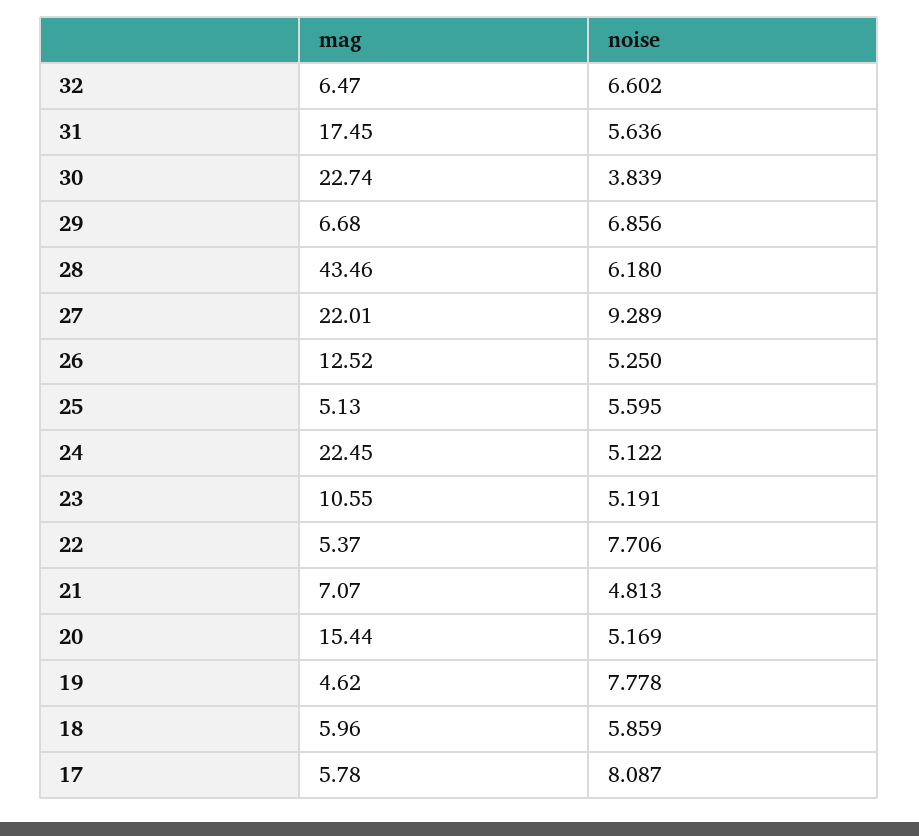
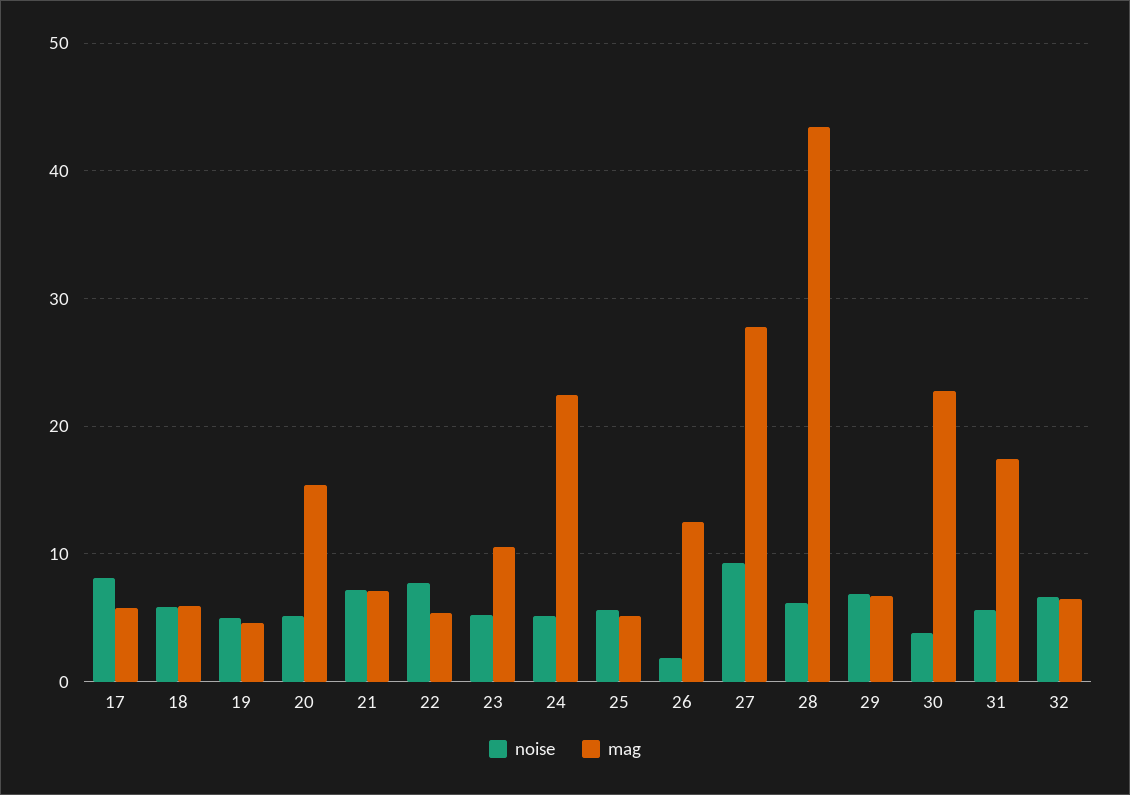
  {
    "mag": {
      "32": 6.47,
      "31": 17.45,
      "30": 22.74,
      "29": 6.68,
      "28": 43.46,
-     "27": 22.01,
+     "27": 28,
      "26": 12.52,
      "25": 5.13,
      "24": 22.45,
      "23": 10.55,
      "22": 5.37,
      "21": 7.07,
      "20": 15.44,
      "19": 4.62,
      "18": 5.96,
      "17": 5.78
    },
    "noise": {
      "32": 6.602,
      "31": 5.636,
      "30": 3.839,
      "29": 6.856,
      "28": 6.18,
      "27": 9.289,
-     "26": 5.25,
+     "26": 2,
      "25": 5.595,
      "24": 5.122,
      "23": 5.191,
      "22": 7.706,
-     "21": 4.813,
+     "21": 7,
      "20": 5.169,
-     "19": 7.778,
+     "19": 5,
      "18": 5.859,
      "17": 8.087
    }
  }

